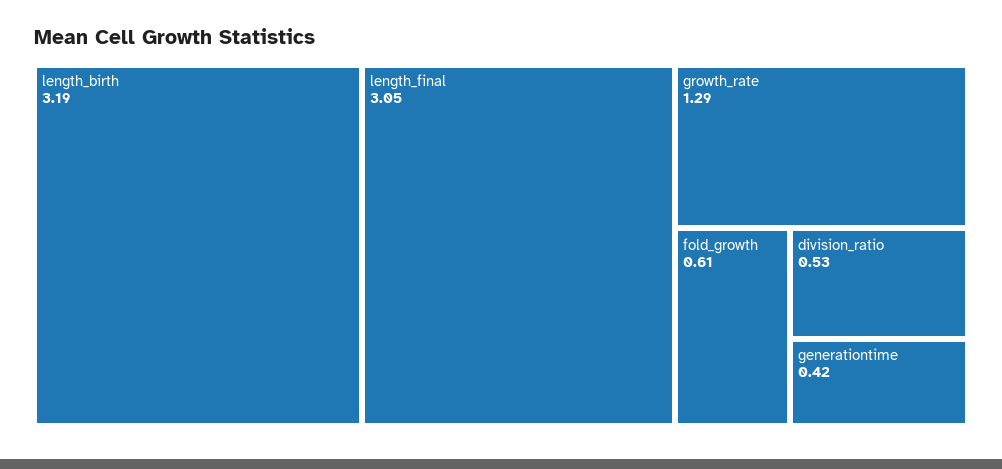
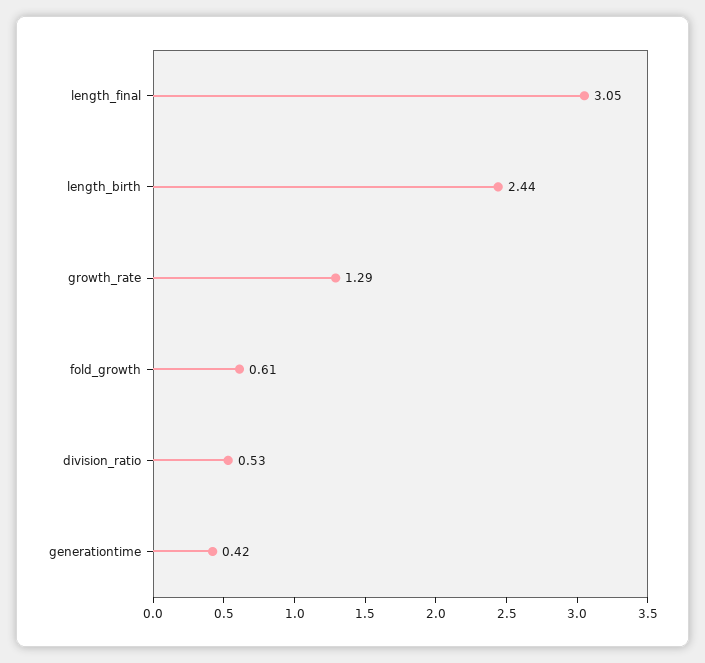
  {
-   "length_birth": 3.19,
+   "length_birth": 2.44,
    "length_final": 3.05,
    "growth_rate": 1.29,
    "fold_growth": 0.61,
    "division_ratio": 0.53,
    "generationtime": 0.42
  }

